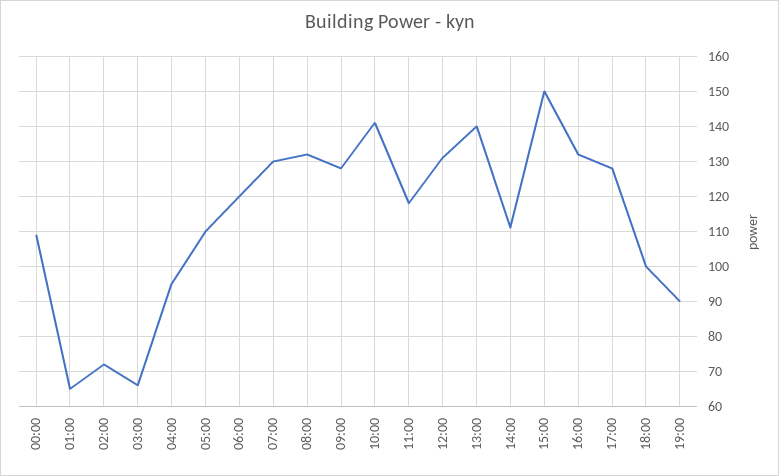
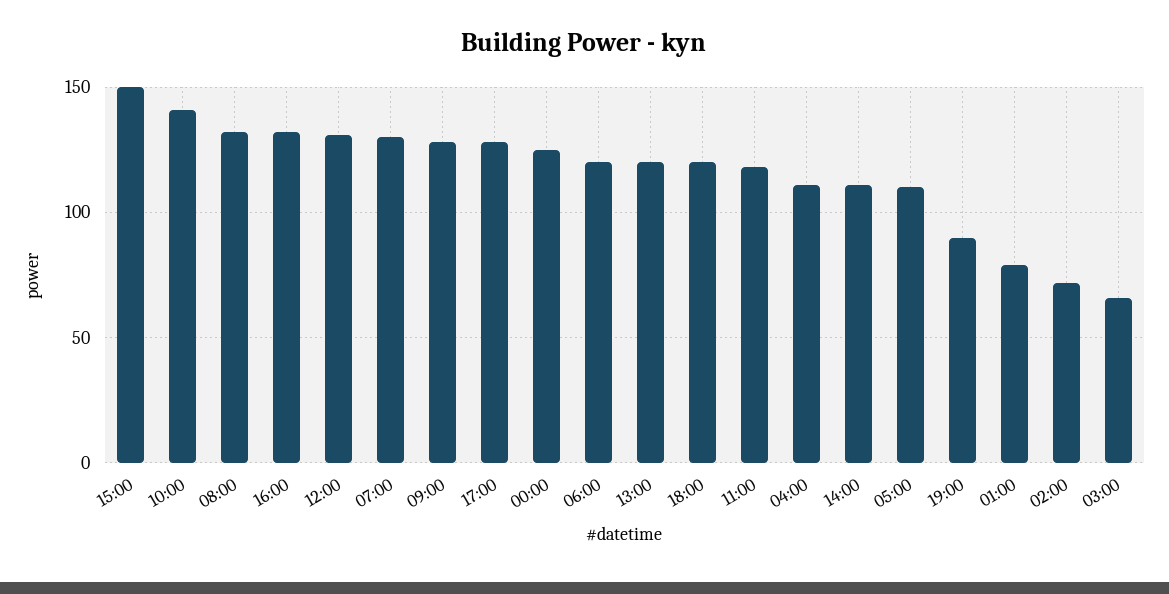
  {
-   "00:00": 110,
+   "00:00": 125,
-   "01:00": 65,
+   "01:00": 80,
    "02:00": 70,
    "03:00": 65,
-   "04:00": 95,
+   "04:00": 110,
    "05:00": 110,
    "06:00": 120,
    "07:00": 130,
    "08:00": 130,
    "09:00": 130,
    "10:00": 140,
    "11:00": 120,
    "12:00": 130,
-   "13:00": 140,
+   "13:00": 120,
    "14:00": 110,
    "15:00": 150,
    "16:00": 130,
    "17:00": 130,
-   "18:00": 100,
+   "18:00": 120,
    "19:00": 90
  }

